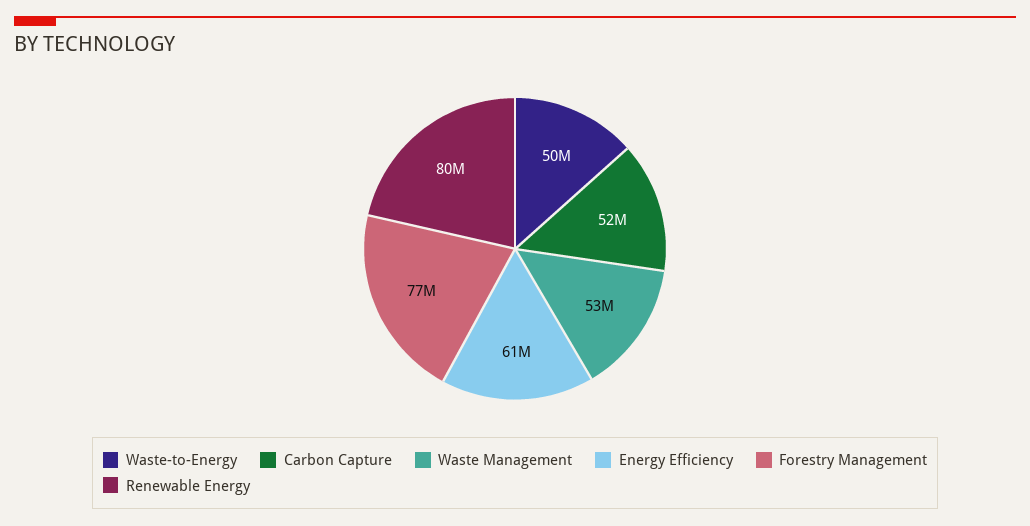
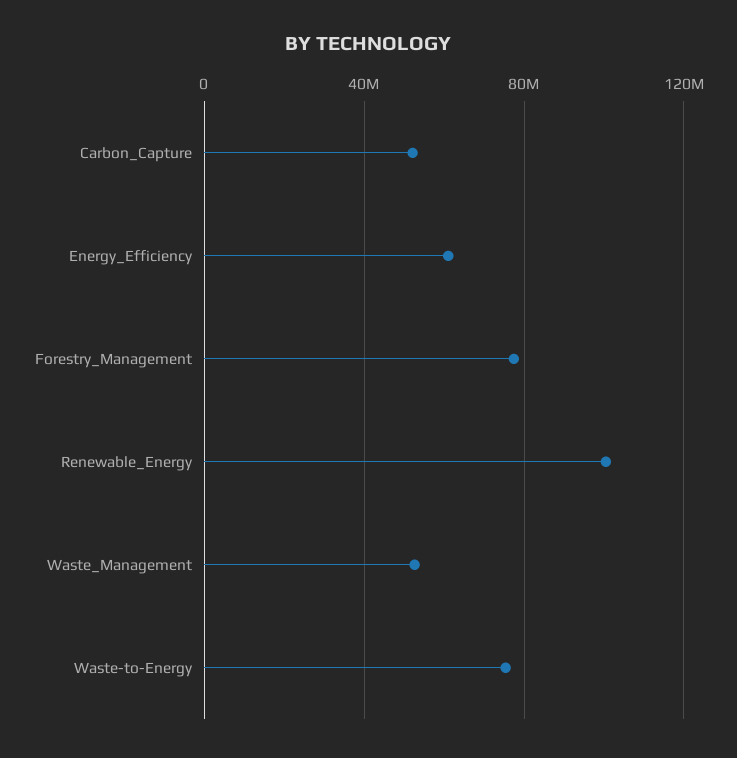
  {
-   "Waste-to-Energy": 50000000,
+   "Waste-to-Energy": 75000000,
    "Carbon Capture": 52000000,
    "Waste Management": 53000000,
    "Energy Efficiency": 61000000,
    "Forestry Management": 77000000,
-   "Renewable Energy": 80000000
+   "Renewable Energy": 100000000
  }

